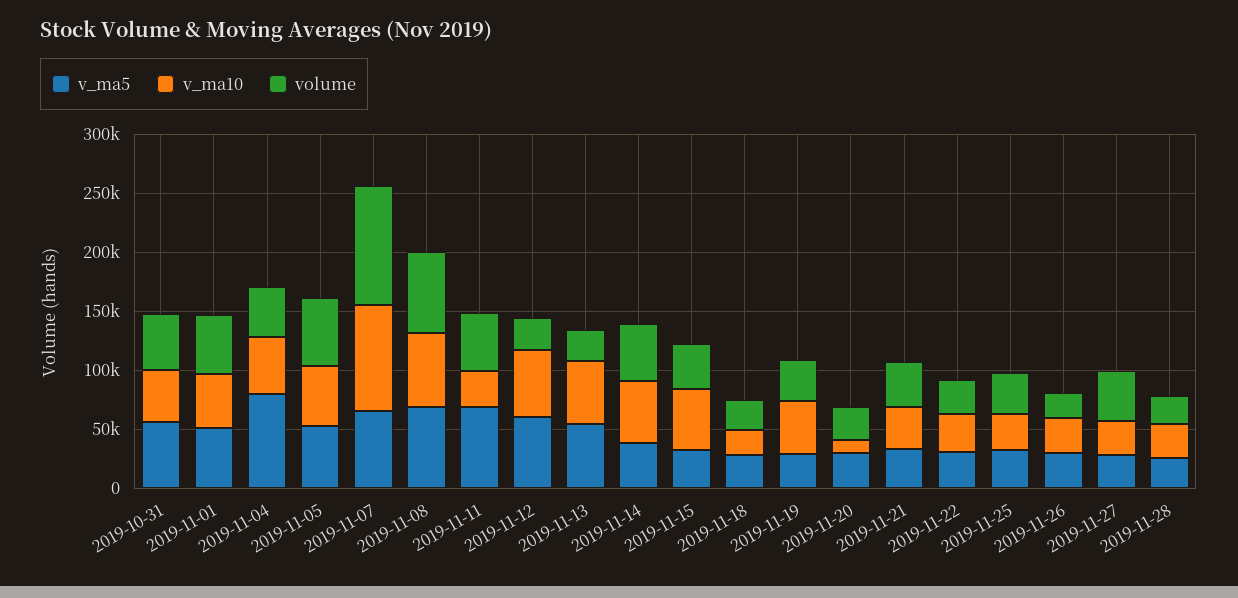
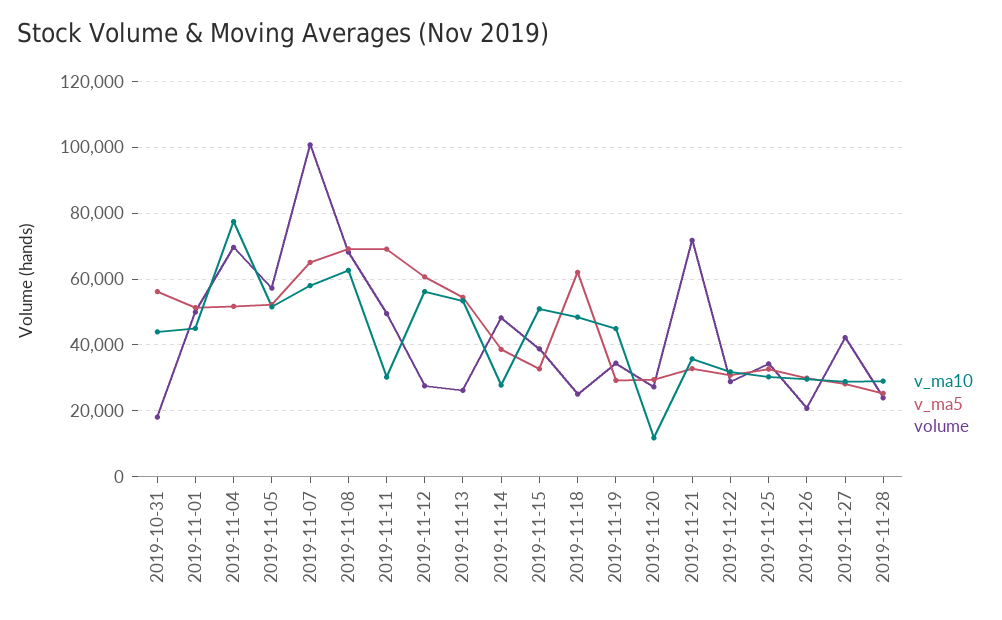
  {
    "v_ma5": {
      "2019-10-31": 56000,
      "2019-11-01": 52000,
-     "2019-11-04": 80000,
+     "2019-11-04": 52000,
      "2019-11-05": 52000,
      "2019-11-07": 66000,
      "2019-11-08": 70000,
      "2019-11-11": 70000,
      "2019-11-12": 60000,
      "2019-11-13": 54000,
      "2019-11-14": 38000,
      "2019-11-15": 32000,
-     "2019-11-18": 30000,
+     "2019-11-18": 62000,
      "2019-11-19": 30000,
      "2019-11-20": 30000,
      "2019-11-21": 32000,
      "2019-11-22": 30000,
      "2019-11-25": 32000,
      "2019-11-26": 30000,
      "2019-11-27": 28000,
      "2019-11-28": 26000
    },
    "v_ma10": {
      "2019-10-31": 44000,
      "2019-11-01": 44000,
-     "2019-11-04": 50000,
+     "2019-11-04": 78000,
      "2019-11-05": 52000,
-     "2019-11-07": 90000,
+     "2019-11-07": 58000,
      "2019-11-08": 62000,
      "2019-11-11": 30000,
      "2019-11-12": 56000,
      "2019-11-13": 54000,
-     "2019-11-14": 50000,
+     "2019-11-14": 28000,
      "2019-11-15": 50000,
-     "2019-11-18": 20000,
+     "2019-11-18": 48000,
      "2019-11-19": 44000,
      "2019-11-20": 12000,
      "2019-11-21": 36000,
      "2019-11-22": 32000,
      "2019-11-25": 30000,
      "2019-11-26": 30000,
      "2019-11-27": 28000,
      "2019-11-28": 30000
    },
    "volume": {
-     "2019-10-31": 50000,
+     "2019-10-31": 18000,
      "2019-11-01": 50000,
-     "2019-11-04": 40000,
+     "2019-11-04": 70000,
      "2019-11-05": 58000,
      "2019-11-07": 100000,
      "2019-11-08": 68000,
      "2019-11-11": 50000,
      "2019-11-12": 28000,
      "2019-11-13": 26000,
      "2019-11-14": 48000,
      "2019-11-15": 38000,
      "2019-11-18": 26000,
      "2019-11-19": 34000,
      "2019-11-20": 28000,
-     "2019-11-21": 40000,
+     "2019-11-21": 72000,
      "2019-11-22": 28000,
      "2019-11-25": 34000,
      "2019-11-26": 20000,
      "2019-11-27": 42000,
      "2019-11-28": 24000
    }
  }

